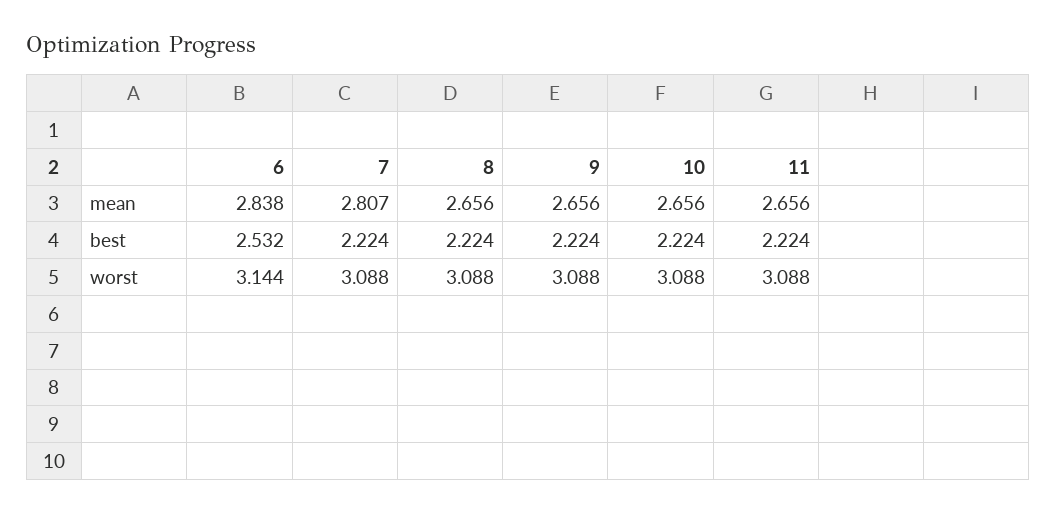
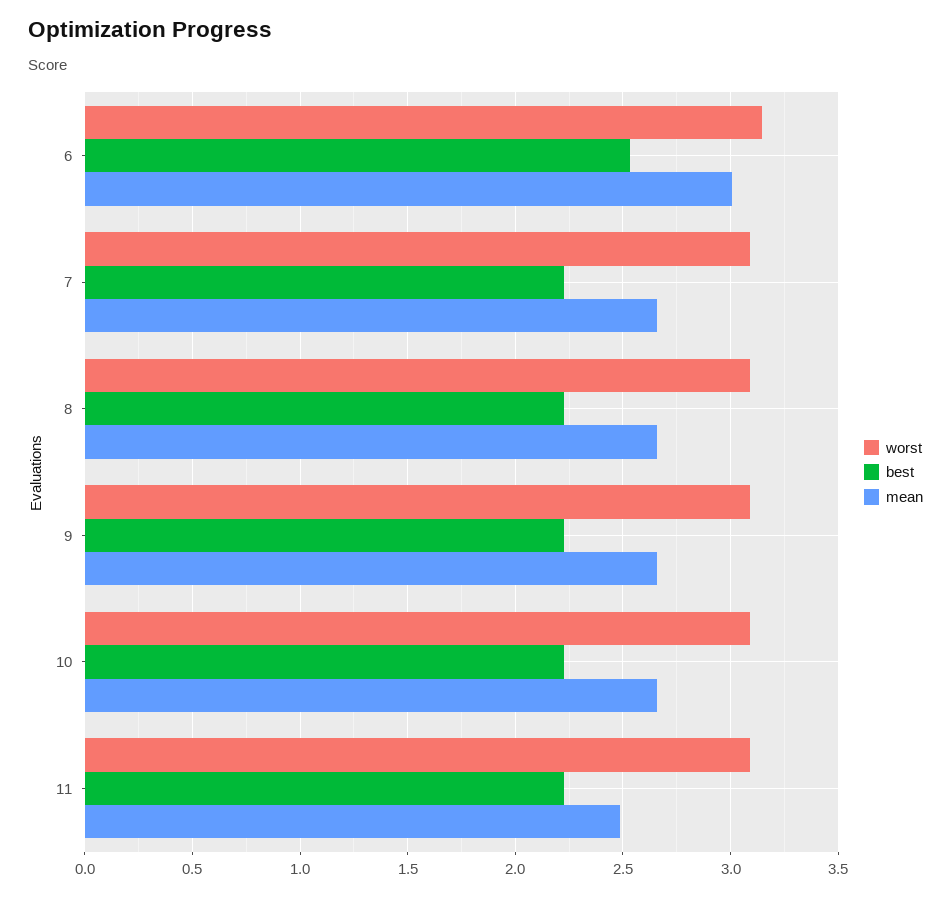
  {
    "mean": {
-     "6": 2.838,
+     "6": 3,
-     "7": 2.807,
+     "7": 2.65,
      "8": 2.656,
      "9": 2.656,
      "10": 2.656,
-     "11": 2.656
+     "11": 2.5
    },
    "best": {
      "6": 2.532,
      "7": 2.224,
      "8": 2.224,
      "9": 2.224,
      "10": 2.224,
      "11": 2.224
    },
    "worst": {
      "6": 3.144,
      "7": 3.088,
      "8": 3.088,
      "9": 3.088,
      "10": 3.088,
      "11": 3.088
    }
  }

